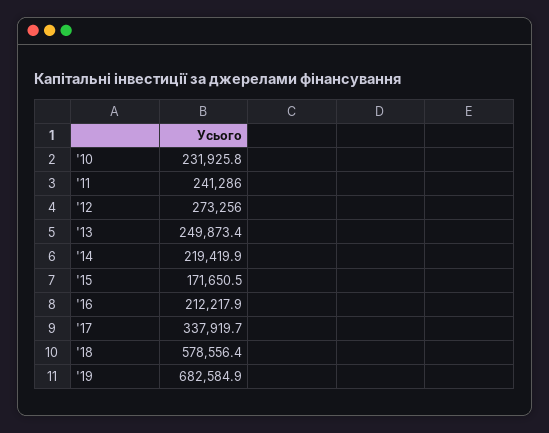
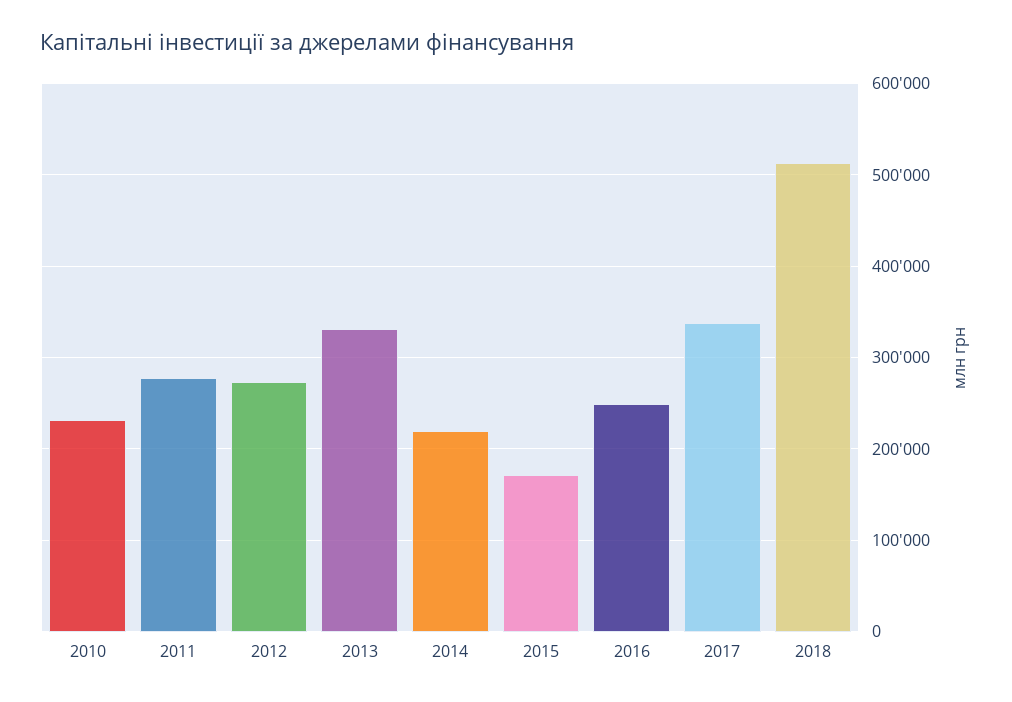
  {
    "'10": 231925.8,
-   "'11": 241286,
+   "'11": 280000,
    "'12": 273256,
-   "'13": 249873.4,
+   "'13": 330000,
    "'14": 219419.9,
    "'15": 171650.5,
-   "'16": 212217.9,
+   "'16": 250000,
    "'17": 337919.7,
-   "'18": 578556.4,
+   "'18": 510000
-   "'19": 682584.9
  }

